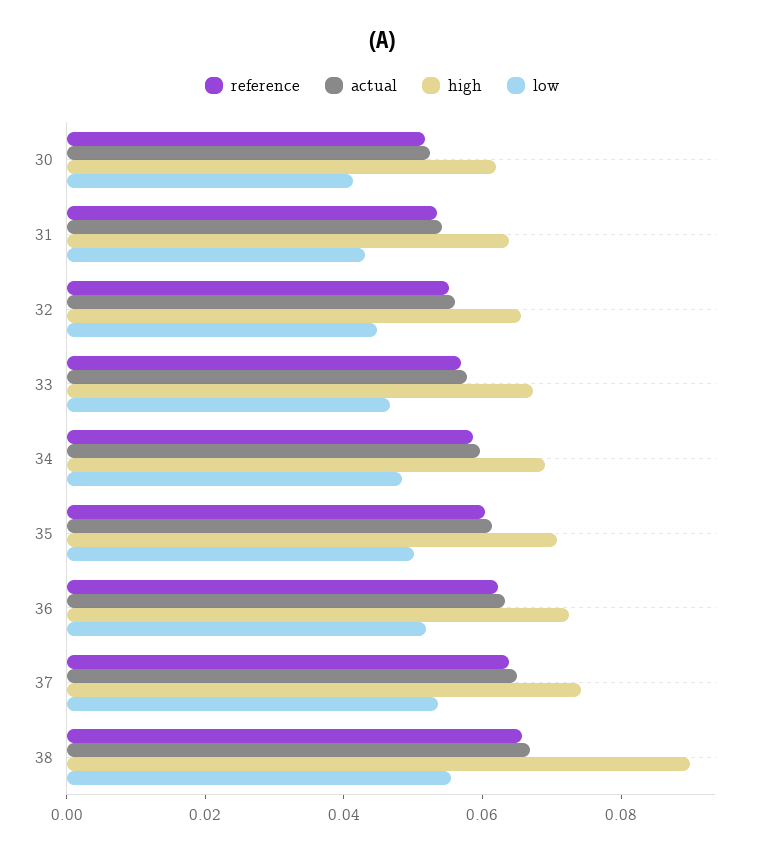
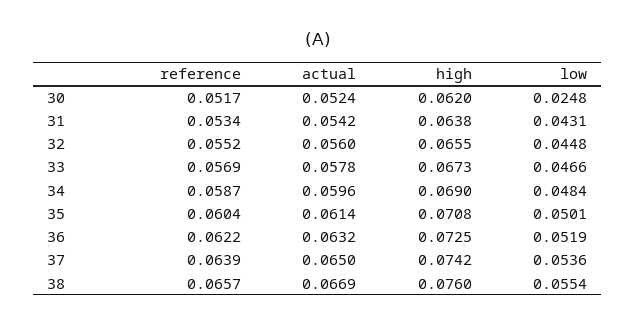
  {
    "reference": {
      "30": 0.0517,
      "31": 0.0534,
      "32": 0.0552,
      "33": 0.0569,
      "34": 0.0587,
      "35": 0.0604,
      "36": 0.0622,
      "37": 0.0639,
      "38": 0.0657
    },
    "actual": {
      "30": 0.0524,
      "31": 0.0542,
      "32": 0.056,
      "33": 0.0578,
      "34": 0.0596,
      "35": 0.0614,
      "36": 0.0632,
      "37": 0.065,
      "38": 0.0669
    },
    "high": {
      "30": 0.062,
      "31": 0.0638,
      "32": 0.0655,
      "33": 0.0673,
      "34": 0.069,
      "35": 0.0708,
      "36": 0.0725,
      "37": 0.0742,
-     "38": 0.09
+     "38": 0.076
    },
    "low": {
-     "30": 0.04,
+     "30": 0.0248,
      "31": 0.0431,
      "32": 0.0448,
      "33": 0.0466,
      "34": 0.0484,
      "35": 0.0501,
      "36": 0.0519,
      "37": 0.0536,
      "38": 0.0554
    }
  }

